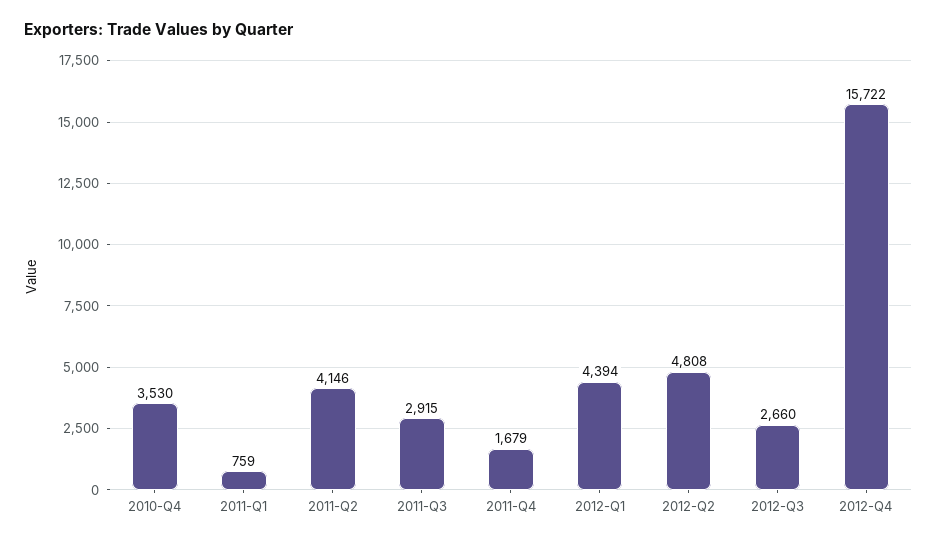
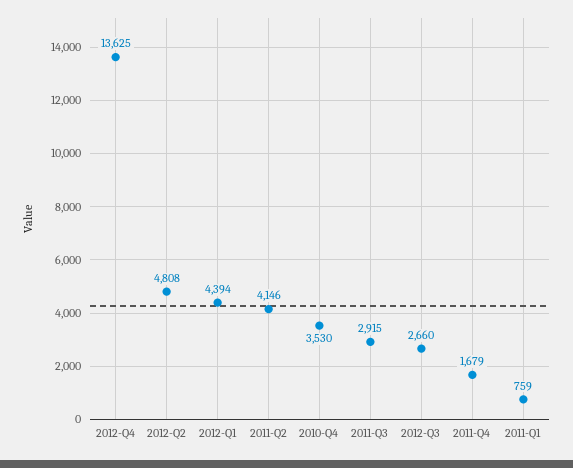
  {
    "2010-Q4": 3530,
    "2011-Q1": 759,
    "2011-Q2": 4146,
    "2011-Q3": 2915,
    "2011-Q4": 1679,
    "2012-Q1": 4394,
    "2012-Q2": 4808,
    "2012-Q3": 2660,
-   "2012-Q4": 15722
+   "2012-Q4": 13625
  }

